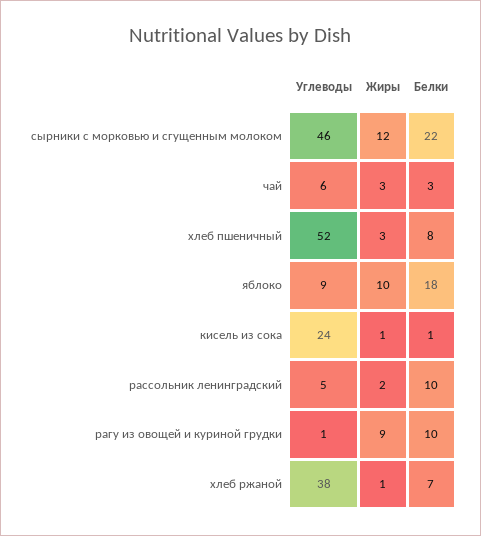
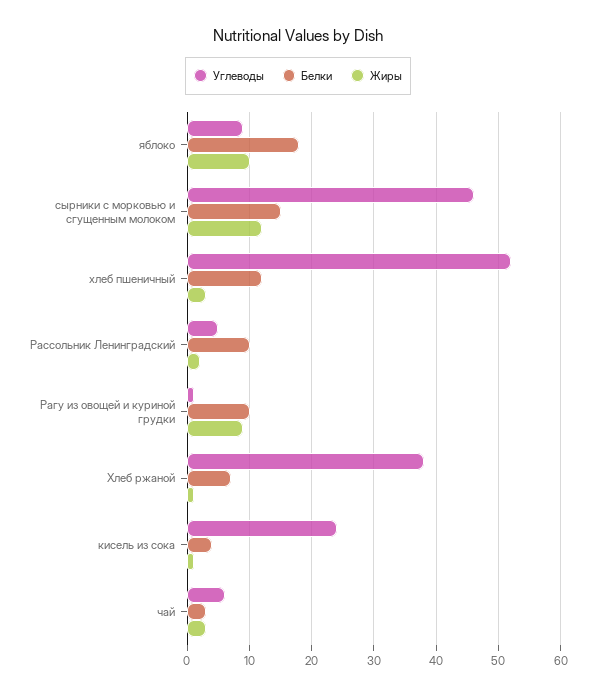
  {
    "Углеводы": {
      "сырники с морковью и сгущенным молоком": 46,
      "чай": 6,
      "хлеб пшеничный": 52,
      "яблоко": 9,
      "кисель из сока": 24,
      "рассольник ленинградский": 5,
      "рагу из овощей и куриной грудки": 1,
      "хлеб ржаной": 38
    },
    "Жиры": {
      "сырники с морковью и сгущенным молоком": 12,
      "чай": 3,
      "хлеб пшеничный": 3,
      "яблоко": 10,
      "кисель из сока": 1,
      "рассольник ленинградский": 2,
      "рагу из овощей и куриной грудки": 9,
      "хлеб ржаной": 1
    },
    "Белки": {
-     "сырники с морковью и сгущенным молоком": 22,
+     "сырники с морковью и сгущенным молоком": 15,
      "чай": 3,
-     "хлеб пшеничный": 8,
+     "хлеб пшеничный": 12,
      "яблоко": 18,
-     "кисель из сока": 1,
+     "кисель из сока": 4,
      "рассольник ленинградский": 10,
      "рагу из овощей и куриной грудки": 10,
      "хлеб ржаной": 7
    }
  }

